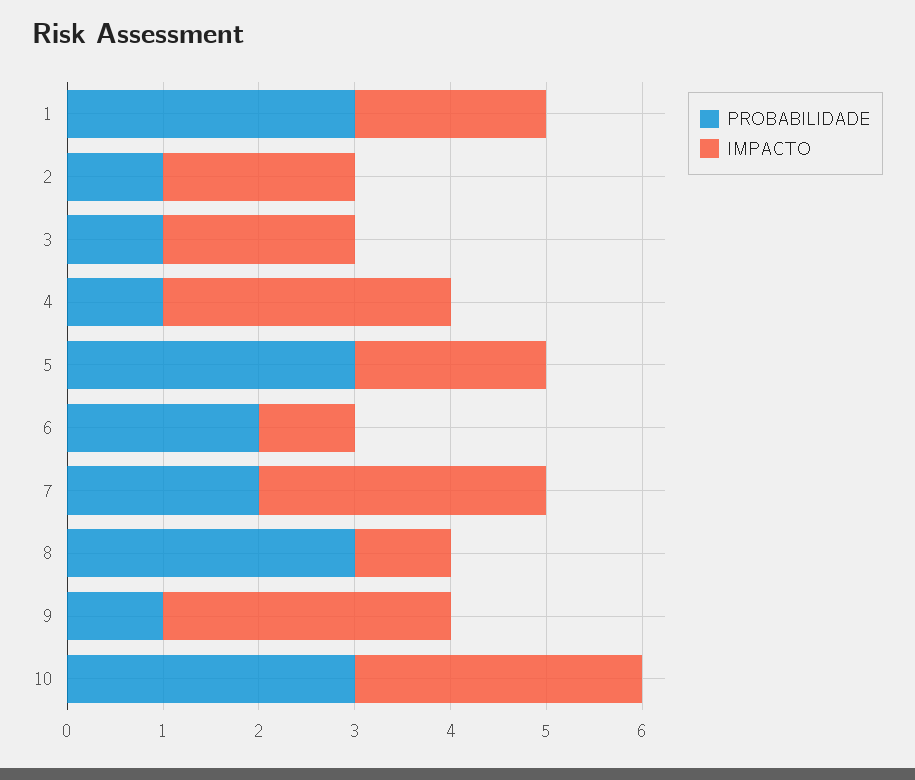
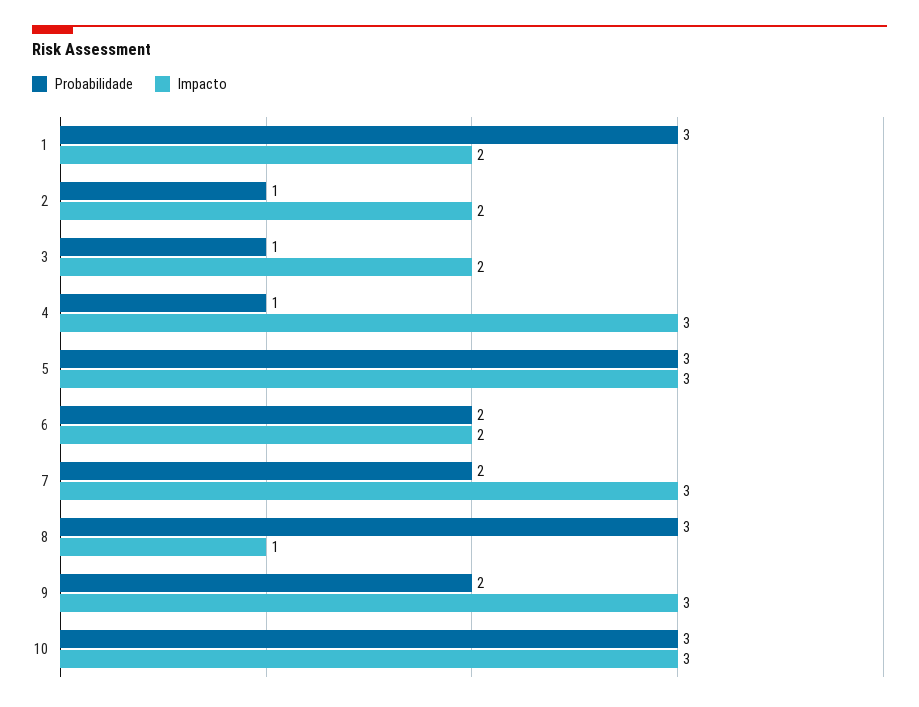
  {
    "PROBABILIDADE": {
      "1": 3,
      "2": 1,
      "3": 1,
      "4": 1,
      "5": 3,
      "6": 2,
      "7": 2,
      "8": 3,
-     "9": 1,
+     "9": 2,
      "10": 3
    },
    "IMPACTO": {
      "1": 2,
      "2": 2,
      "3": 2,
      "4": 3,
-     "5": 2,
+     "5": 3,
-     "6": 1,
+     "6": 2,
      "7": 3,
      "8": 1,
      "9": 3,
      "10": 3
    }
  }

